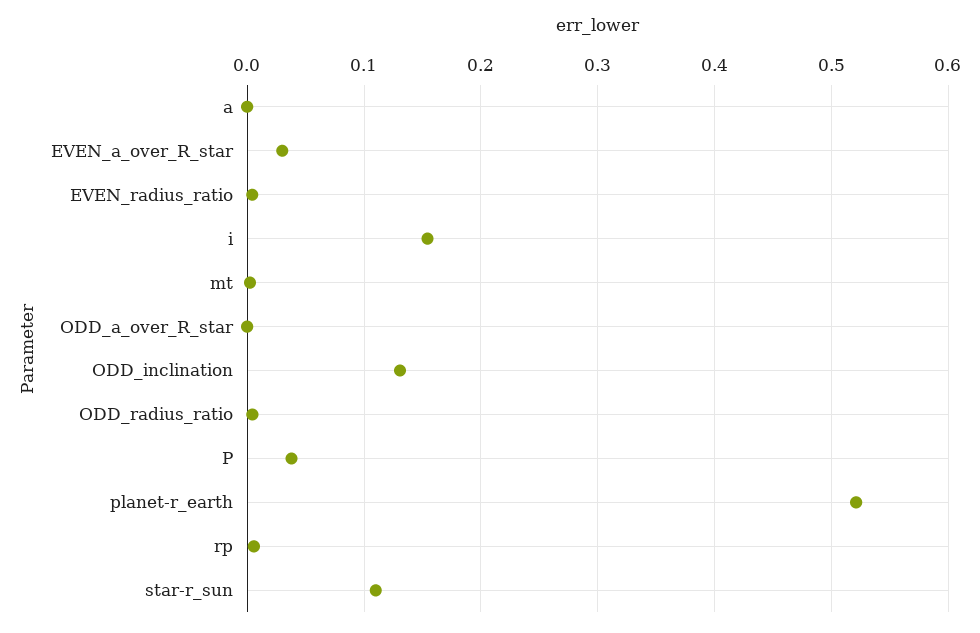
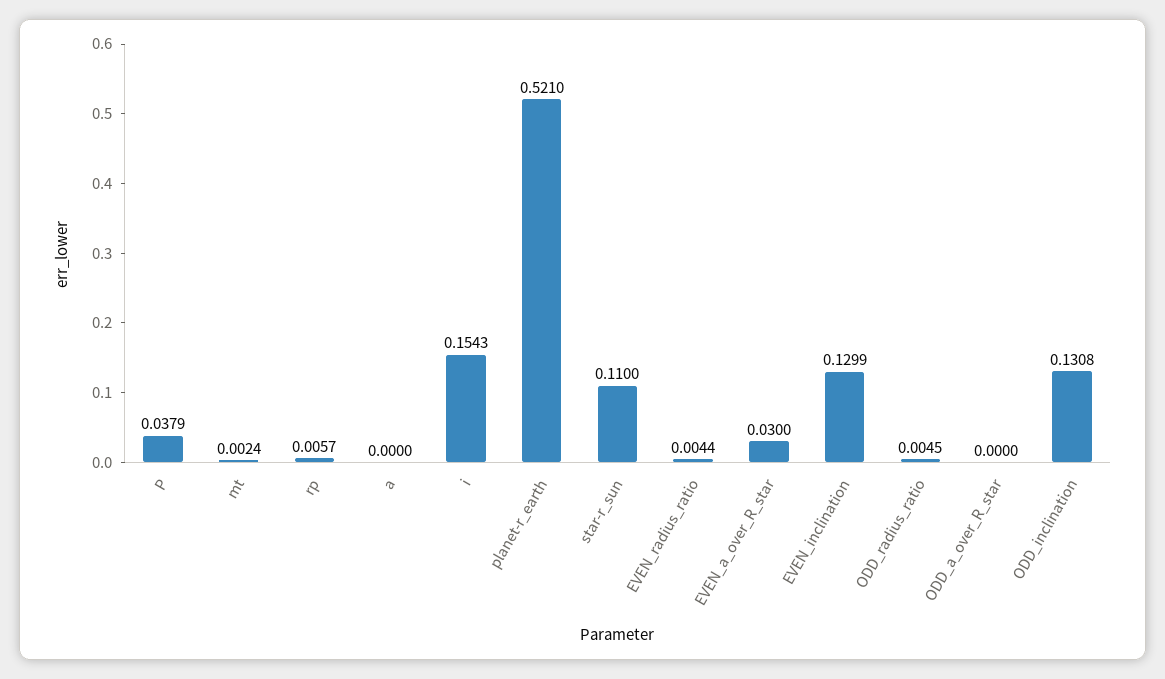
  {
    "a": 0,
    "EVEN_a_over_R_star": 0.03,
    "EVEN_radius_ratio": 0.0044,
    "i": 0.1543,
    "mt": 0.0024,
    "ODD_a_over_R_star": 0,
    "ODD_inclination": 0.1308,
    "ODD_radius_ratio": 0.0045,
    "P": 0.0379,
    "planet-r_earth": 0.521,
    "rp": 0.0057,
-   "star-r_sun": 0.11
+   "star-r_sun": 0.11,
+   "EVEN_inclination": 0.1299
  }

